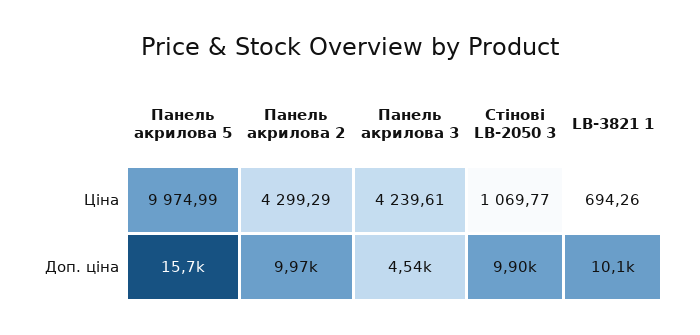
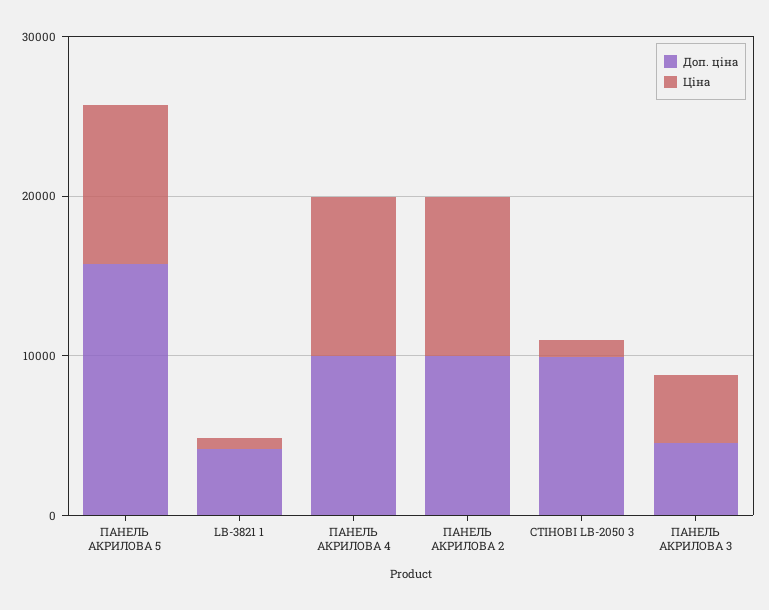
  {
    "Ціна": {
      "Панель акрилова 5": 9974.99,
-     "Панель акрилова 2": 4299.29,
+     "Панель акрилова 2": 10000,
      "Панель акрилова 3": 4239.61,
      "Стінові LB-2050 3": 1069.77,
-     "LB-3821 1": 694.26
+     "LB-3821 1": 694.26,
+     "ПАНЕЛЬ АКРИЛОВА 4": 10000
    },
    "Доп. ціна": {
      "Панель акрилова 5": 15700,
      "Панель акрилова 2": 9970,
      "Панель акрилова 3": 4540,
      "Стінові LB-2050 3": 9900,
-     "LB-3821 1": 10100
+     "LB-3821 1": 4000,
+     "ПАНЕЛЬ АКРИЛОВА 4": 10000
    }
  }

